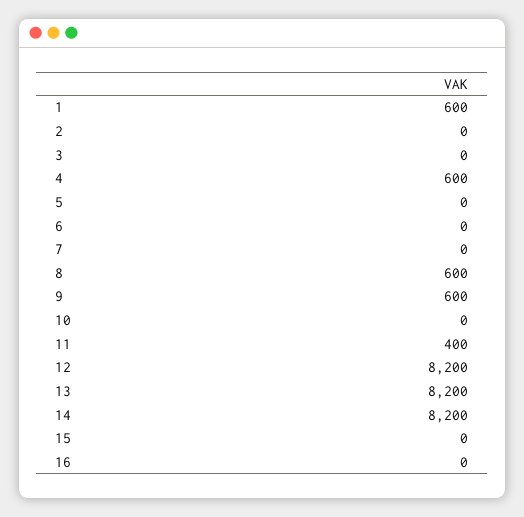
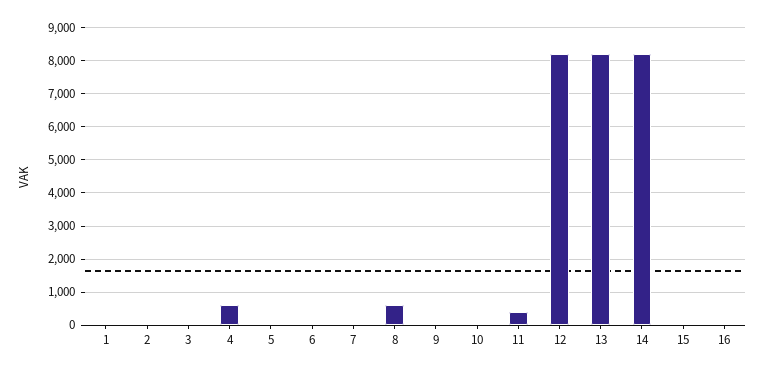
  {
-   "1": 600,
+   "1": 0,
    "2": 0,
    "3": 0,
    "4": 600,
    "5": 0,
    "6": 0,
    "7": 0,
    "8": 600,
-   "9": 600,
+   "9": 0,
    "10": 0,
    "11": 400,
    "12": 8200,
    "13": 8200,
    "14": 8200,
    "15": 0,
    "16": 0
  }

